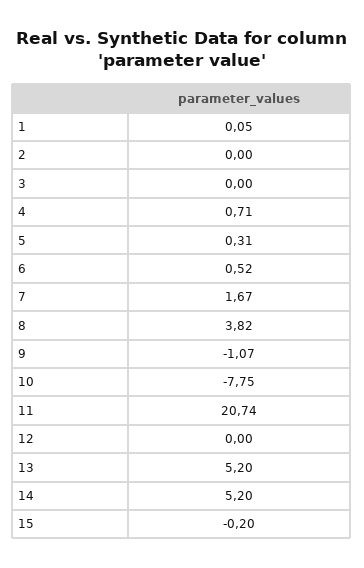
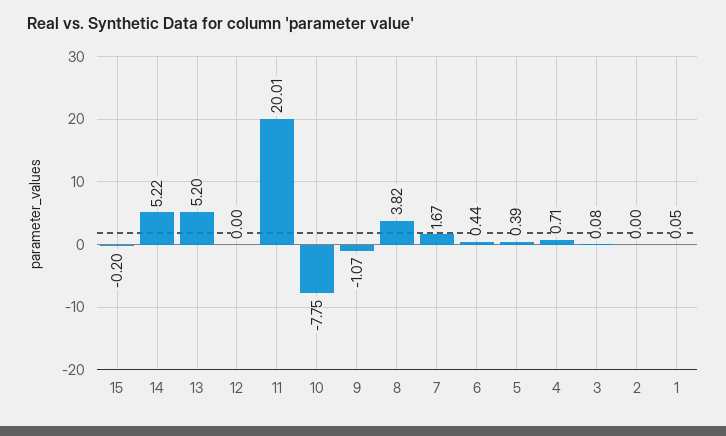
  {
    "1": 0.05,
    "2": 0,
-   "3": 0,
+   "3": 0.08,
    "4": 0.71,
-   "5": 0.31,
+   "5": 0.39,
-   "6": 0.52,
+   "6": 0.44,
    "7": 1.67,
    "8": 3.82,
    "9": -1.07,
    "10": -7.75,
-   "11": 20.74,
+   "11": 20.01,
    "12": 0,
    "13": 5.2,
-   "14": 5.2,
+   "14": 5.22,
    "15": -0.2
  }

